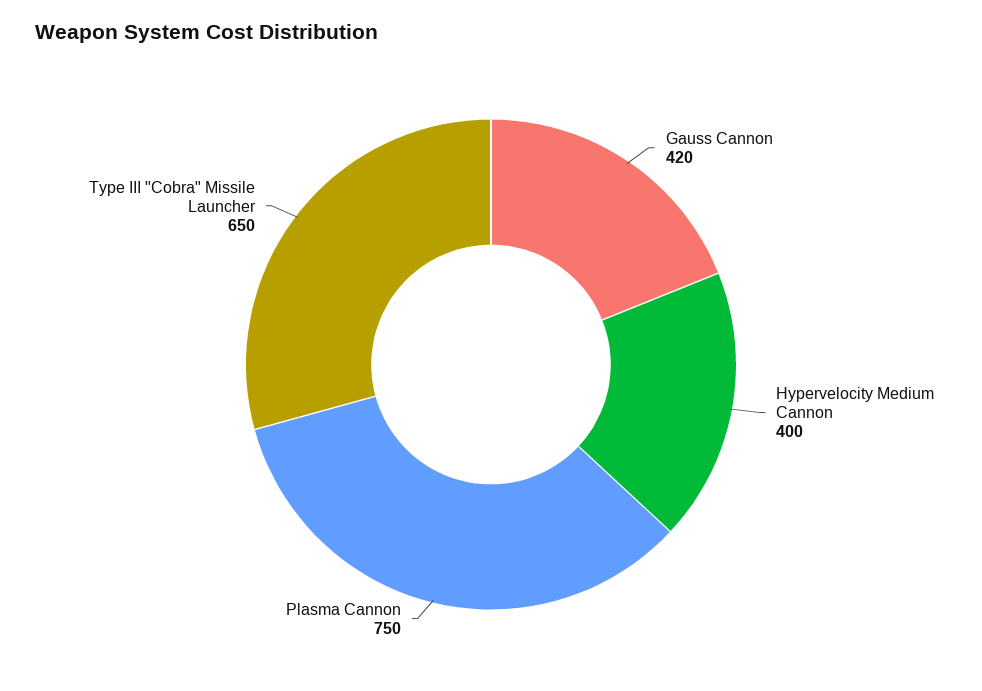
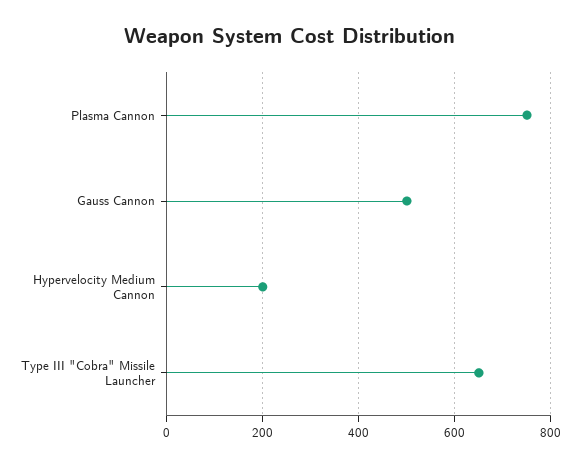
  {
-   "Gauss Cannon": 420,
+   "Gauss Cannon": 500,
-   "Hypervelocity Medium Cannon": 400,
+   "Hypervelocity Medium Cannon": 200,
    "Plasma Cannon": 750,
    "Type III \"Cobra\" Missile Launcher": 650
  }

